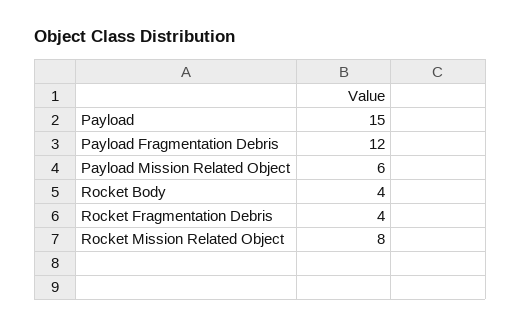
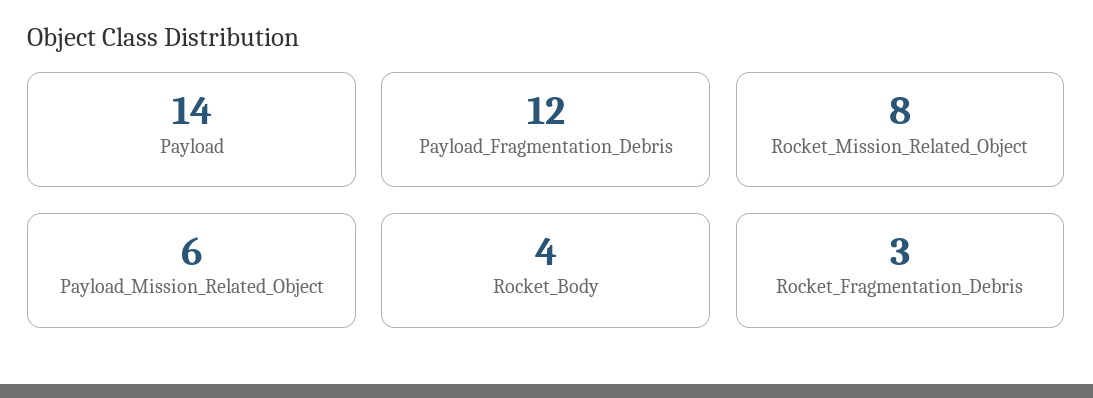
  {
-   "Payload": 15,
+   "Payload": 14,
    "Payload Fragmentation Debris": 12,
    "Payload Mission Related Object": 6,
    "Rocket Body": 4,
-   "Rocket Fragmentation Debris": 4,
+   "Rocket Fragmentation Debris": 3,
    "Rocket Mission Related Object": 8
  }

